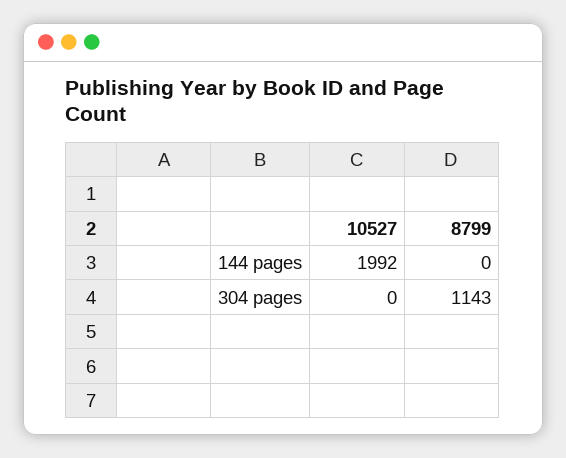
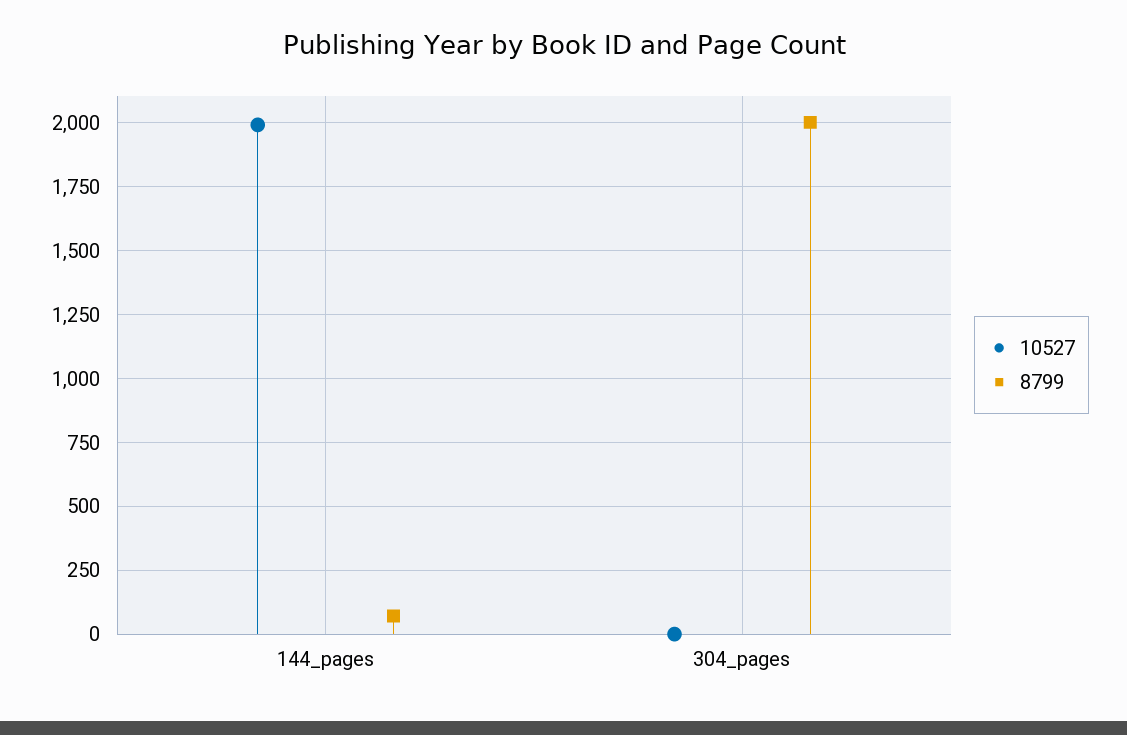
  {
    "10527": {
      "144 pages": 1992,
      "304 pages": 0
    },
    "8799": {
-     "144 pages": 0,
+     "144 pages": 75,
-     "304 pages": 1143
+     "304 pages": 2000
    }
  }

